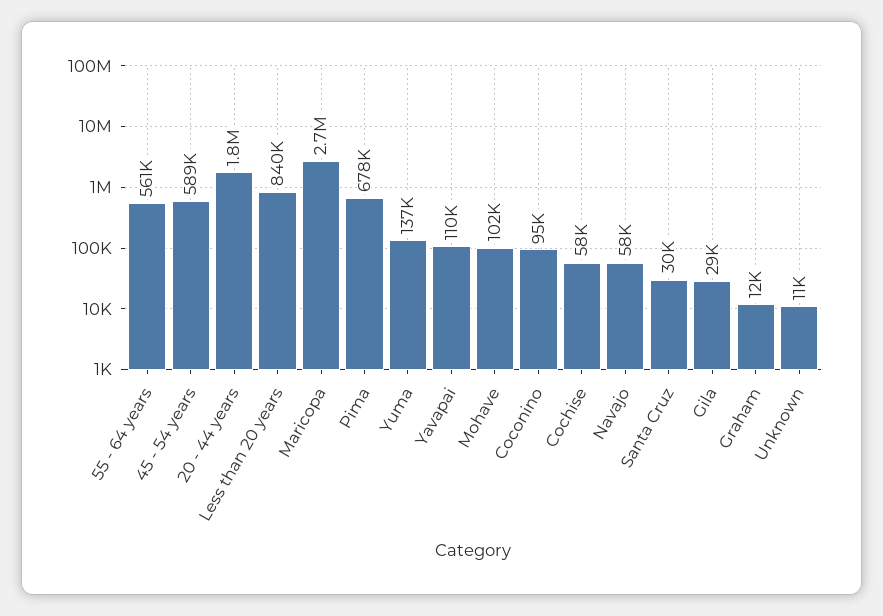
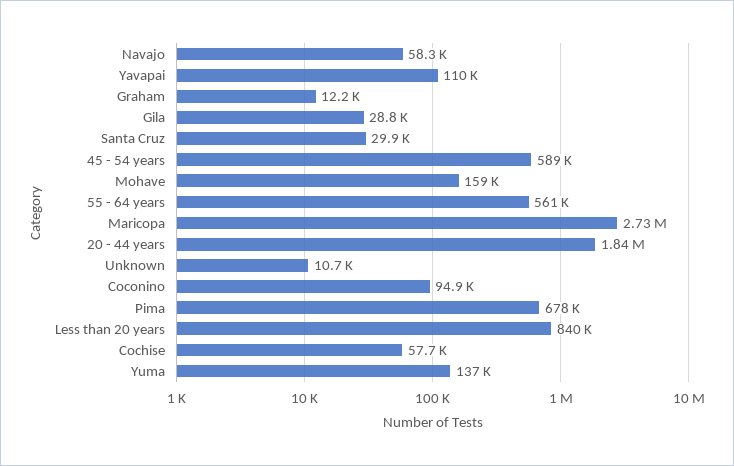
  {
    "55 - 64 years": 561000,
    "45 - 54 years": 589000,
    "20 - 44 years": 1840000,
    "Less than 20 years": 840000,
    "Maricopa": 2730000,
    "Pima": 678000,
    "Yuma": 137000,
    "Yavapai": 110000,
-   "Mohave": 102000,
+   "Mohave": 159000,
    "Coconino": 94900,
    "Cochise": 57700,
    "Navajo": 58300,
    "Santa Cruz": 29900,
    "Gila": 28800,
    "Graham": 12200,
    "Unknown": 10700
  }

